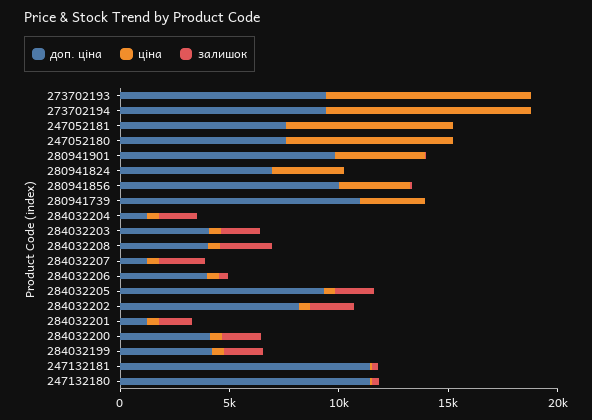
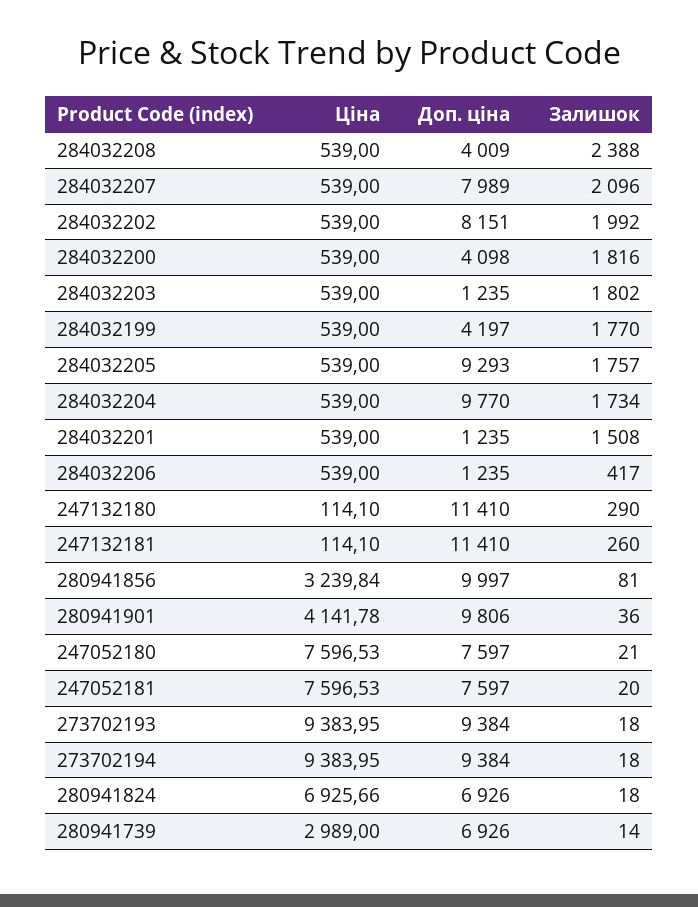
  {
    "доп. ціна": {
      "273702193": 9384,
      "273702194": 9384,
      "247052181": 7597,
      "247052180": 7597,
      "280941901": 9806,
      "280941824": 6926,
      "280941856": 9997,
-     "280941739": 11000,
+     "280941739": 6926,
-     "284032204": 1000,
+     "284032204": 9770,
-     "284032203": 4000,
+     "284032203": 1235,
      "284032208": 4009,
-     "284032207": 1000,
+     "284032207": 7989,
-     "284032206": 4000,
+     "284032206": 1235,
      "284032205": 9293,
      "284032202": 8151,
      "284032201": 1235,
      "284032200": 4098,
      "284032199": 4197,
      "247132181": 11410,
      "247132180": 11410
    },
    "ціна": {
      "273702193": 9383.95,
      "273702194": 9383.95,
      "247052181": 7596.53,
      "247052180": 7596.53,
      "280941901": 4141.78,
-     "280941824": 3000,
+     "280941824": 6925.66,
      "280941856": 3239.84,
      "280941739": 2989,
      "284032204": 539,
      "284032203": 539,
      "284032208": 539,
      "284032207": 539,
      "284032206": 539,
      "284032205": 539,
      "284032202": 539,
      "284032201": 539,
      "284032200": 539,
      "284032199": 539,
      "247132181": 114.1,
      "247132180": 114.1
    },
    "залишок": {
      "273702193": 18,
      "273702194": 18,
      "247052181": 20,
      "247052180": 21,
      "280941901": 36,
      "280941824": 18,
      "280941856": 81,
      "280941739": 14,
      "284032204": 1734,
      "284032203": 1802,
      "284032208": 2388,
      "284032207": 2096,
      "284032206": 417,
      "284032205": 1757,
      "284032202": 1992,
      "284032201": 1508,
      "284032200": 1816,
      "284032199": 1770,
      "247132181": 260,
      "247132180": 290
    }
  }

